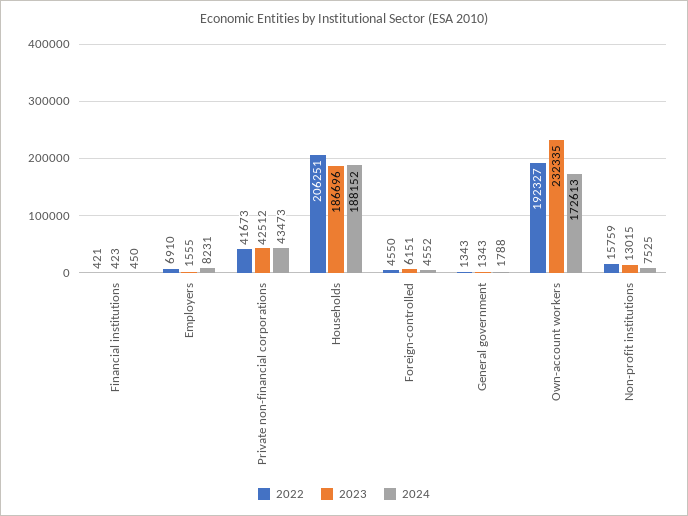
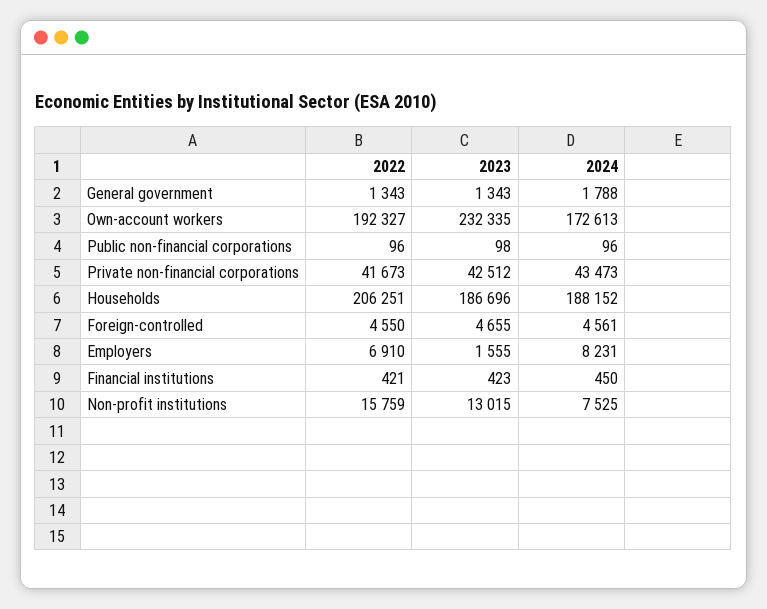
  {
    "2022": {
      "Financial institutions": 421,
      "Employers": 6910,
      "Private non-financial corporations": 41673,
      "Households": 206251,
      "Foreign-controlled": 4550,
      "General government": 1343,
      "Own-account workers": 192327,
-     "Non-profit institutions": 15759
+     "Non-profit institutions": 15759,
+     "Public non-financial corporations": 96
    },
    "2023": {
      "Financial institutions": 423,
      "Employers": 1555,
      "Private non-financial corporations": 42512,
      "Households": 186696,
-     "Foreign-controlled": 6151,
+     "Foreign-controlled": 4655,
      "General government": 1343,
      "Own-account workers": 232335,
-     "Non-profit institutions": 13015
+     "Non-profit institutions": 13015,
+     "Public non-financial corporations": 98
    },
    "2024": {
      "Financial institutions": 450,
      "Employers": 8231,
      "Private non-financial corporations": 43473,
      "Households": 188152,
-     "Foreign-controlled": 4552,
+     "Foreign-controlled": 4561,
      "General government": 1788,
      "Own-account workers": 172613,
-     "Non-profit institutions": 7525
+     "Non-profit institutions": 7525,
+     "Public non-financial corporations": 96
    }
  }

